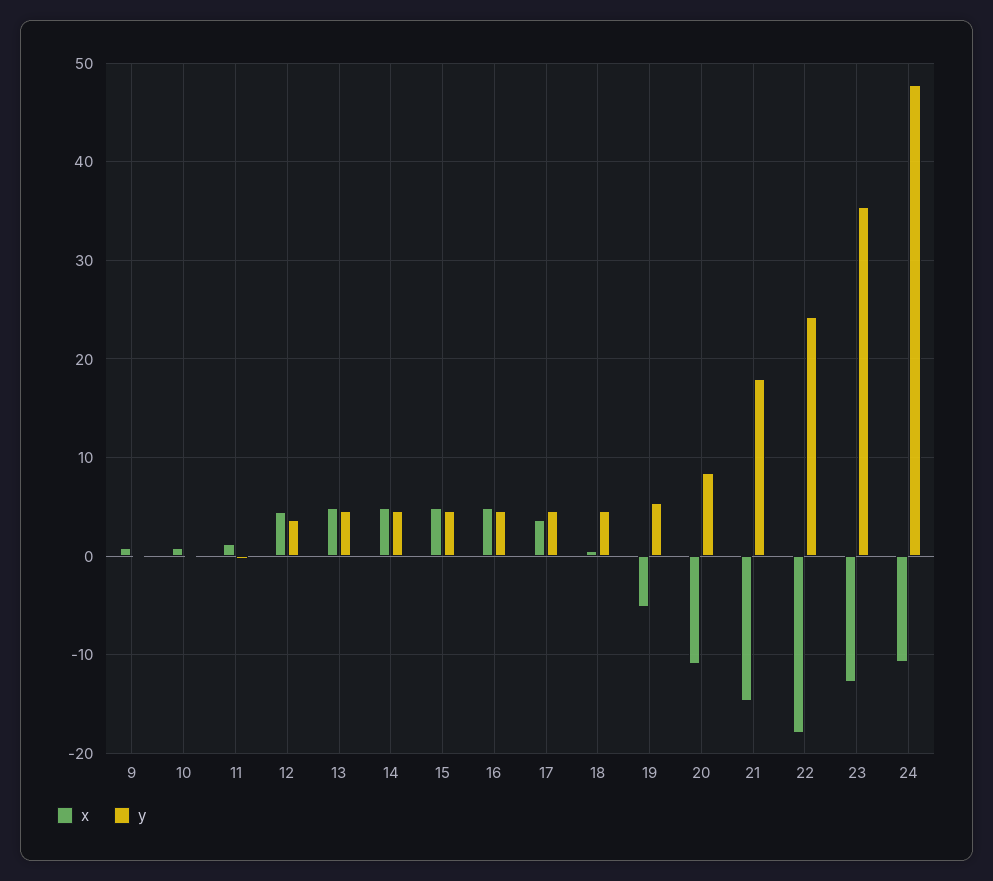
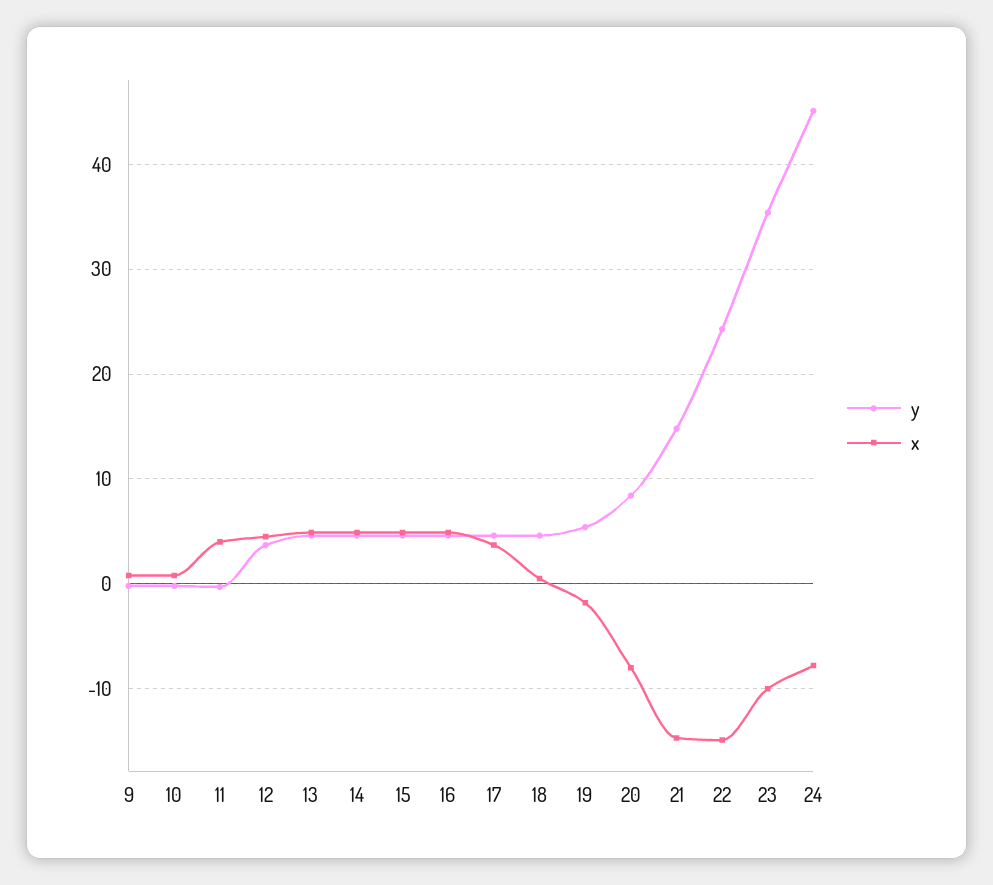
  {
    "x": {
      "9": 1,
      "10": 1,
-     "11": 1,
+     "11": 4,
      "12": 5,
      "13": 5,
      "14": 5,
      "15": 5,
      "16": 5,
      "17": 4,
      "18": 1,
-     "19": -5,
+     "19": -2,
-     "20": -11,
+     "20": -8,
      "21": -15,
-     "22": -18,
+     "22": -15,
-     "23": -13,
+     "23": -10,
-     "24": -11
+     "24": -8
    },
    "y": {
      "9": 0,
      "10": 0,
      "11": 0,
      "12": 4,
      "13": 5,
      "14": 5,
      "15": 5,
      "16": 5,
      "17": 5,
      "18": 5,
      "19": 5,
      "20": 8,
-     "21": 18,
+     "21": 15,
      "22": 24,
      "23": 35,
-     "24": 48
+     "24": 45
    }
  }

